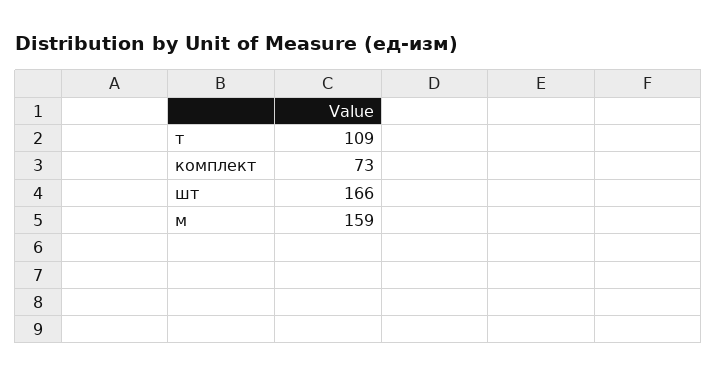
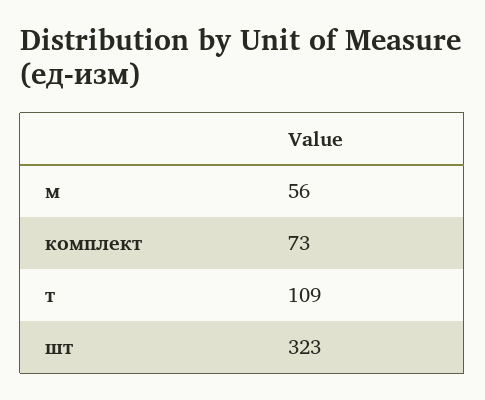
  {
    "т": 109,
    "комплект": 73,
-   "шт": 166,
+   "шт": 323,
-   "м": 159
+   "м": 56
  }

